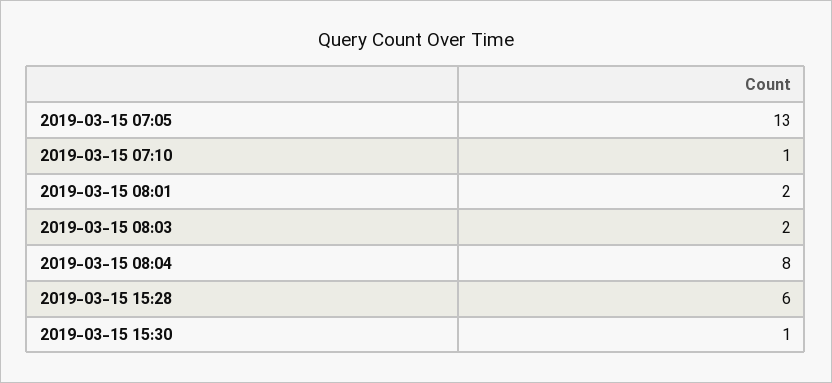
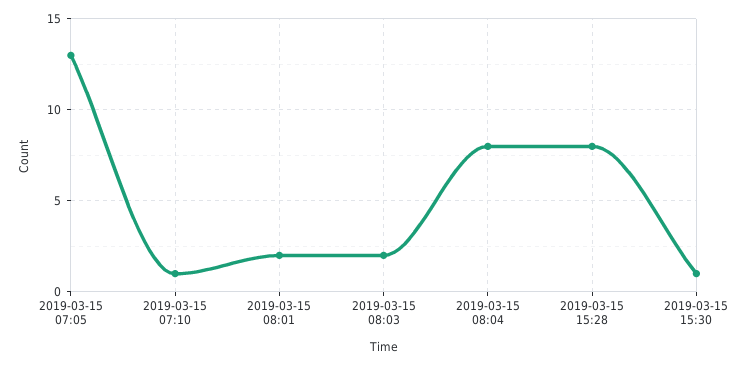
  {
    "2019-03-15 07:05": 13,
    "2019-03-15 07:10": 1,
    "2019-03-15 08:01": 2,
    "2019-03-15 08:03": 2,
    "2019-03-15 08:04": 8,
-   "2019-03-15 15:28": 6,
+   "2019-03-15 15:28": 8,
    "2019-03-15 15:30": 1
  }

